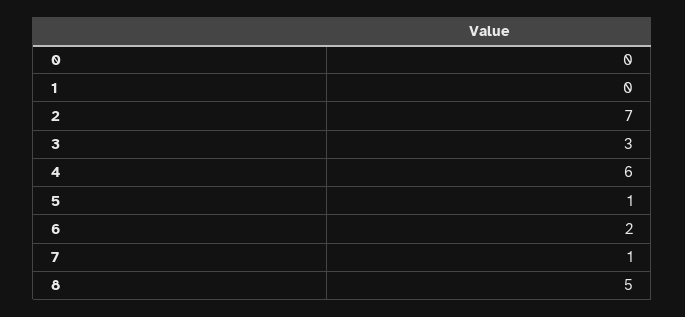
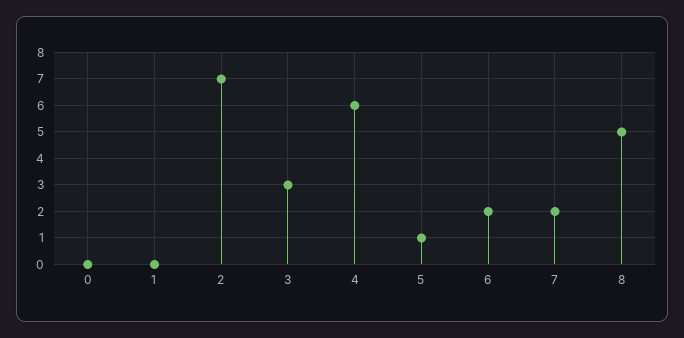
  {
    "0": 0,
    "1": 0,
    "2": 7,
    "3": 3,
    "4": 6,
    "5": 1,
    "6": 2,
-   "7": 1,
+   "7": 2,
    "8": 5
  }

